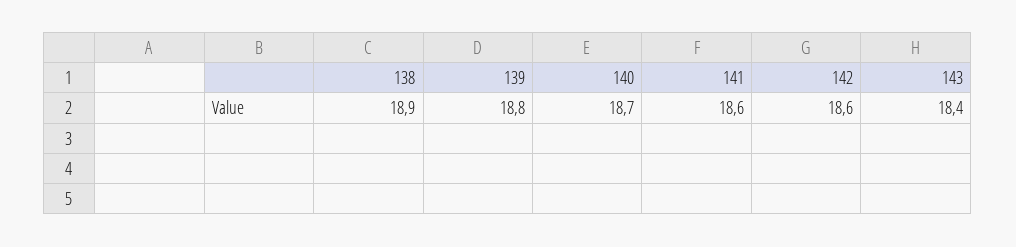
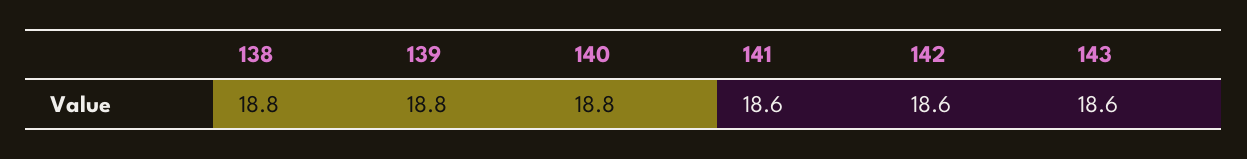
  {
-   "138": 18.9,
+   "138": 18.8,
    "139": 18.8,
-   "140": 18.7,
+   "140": 18.8,
    "141": 18.6,
    "142": 18.6,
-   "143": 18.4
+   "143": 18.6
  }

